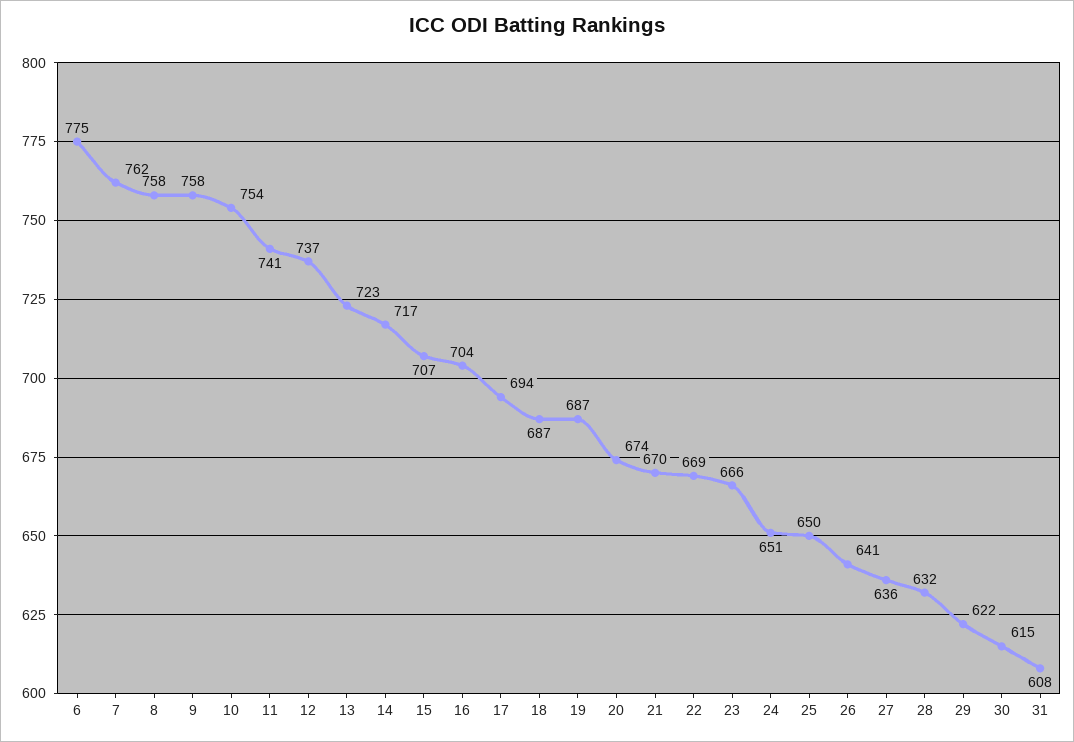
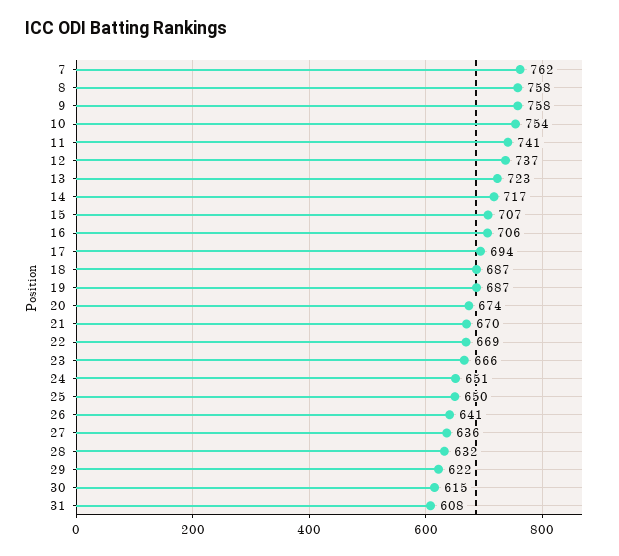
  {
-   "6": 775,
    "7": 762,
    "8": 758,
    "9": 758,
    "10": 754,
    "11": 741,
    "12": 737,
    "13": 723,
    "14": 717,
    "15": 707,
-   "16": 704,
+   "16": 706,
    "17": 694,
    "18": 687,
    "19": 687,
    "20": 674,
    "21": 670,
    "22": 669,
    "23": 666,
    "24": 651,
    "25": 650,
    "26": 641,
    "27": 636,
    "28": 632,
    "29": 622,
    "30": 615,
    "31": 608
  }

